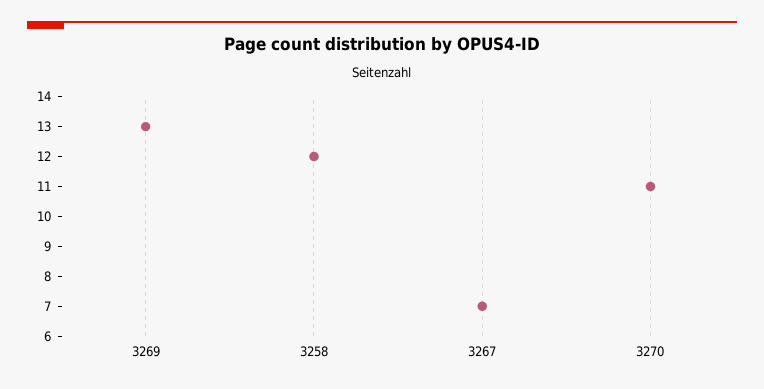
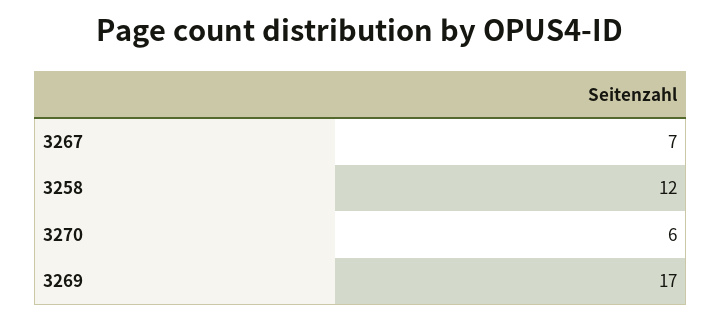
  {
-   "3269": 13,
+   "3269": 17,
    "3258": 12,
    "3267": 7,
-   "3270": 11
+   "3270": 6
  }

